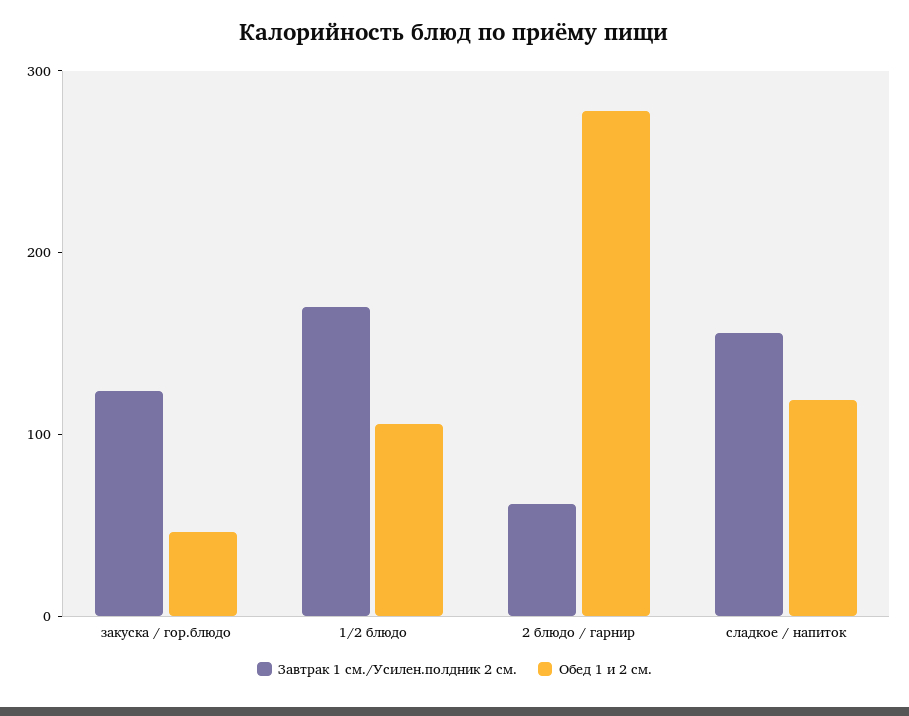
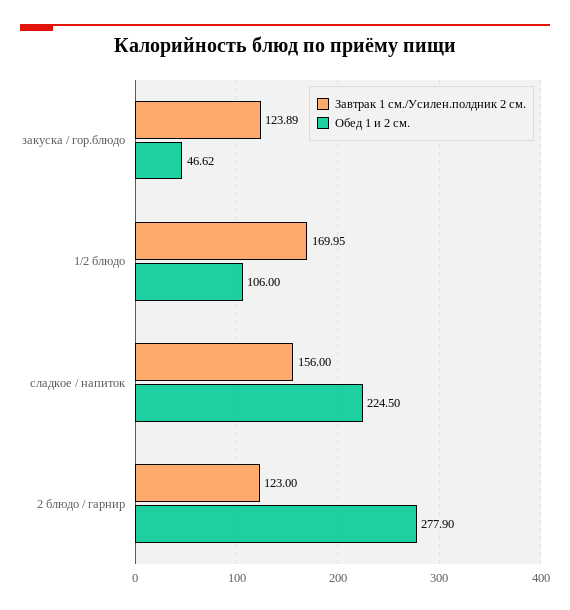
  {
    "Завтрак 1 см./Усилен.полдник 2 см.": {
      "закуска / гор.блюдо": 123.89,
      "1/2 блюдо": 169.95,
-     "2 блюдо / гарнир": 60,
+     "2 блюдо / гарнир": 123,
      "сладкое / напиток": 156
    },
    "Обед 1 и 2 см.": {
      "закуска / гор.блюдо": 46.62,
      "1/2 блюдо": 106,
      "2 блюдо / гарнир": 277.9,
-     "сладкое / напиток": 120
+     "сладкое / напиток": 224.5
    }
  }

